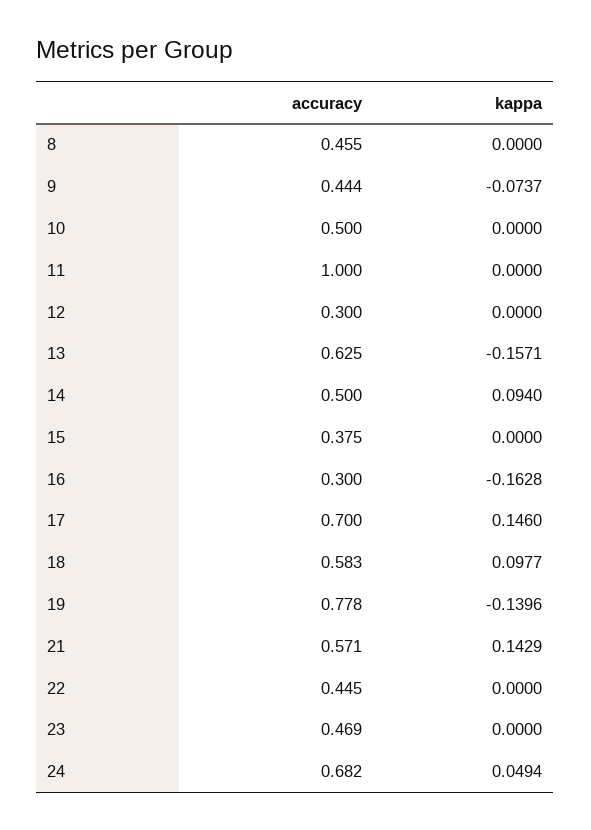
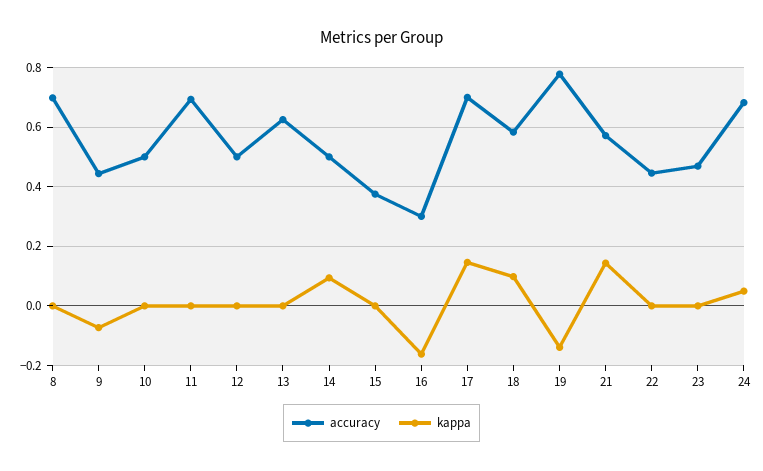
  {
    "accuracy": {
-     "8": 0.455,
+     "8": 0.7,
      "9": 0.444,
      "10": 0.5,
-     "11": 1,
+     "11": 0.7,
-     "12": 0.3,
+     "12": 0.5,
      "13": 0.625,
      "14": 0.5,
      "15": 0.375,
      "16": 0.3,
      "17": 0.7,
      "18": 0.583,
      "19": 0.778,
      "21": 0.571,
      "22": 0.445,
      "23": 0.469,
      "24": 0.682
    },
    "kappa": {
      "8": 0,
      "9": -0.0737,
      "10": 0,
      "11": 0,
      "12": 0,
-     "13": -0.1571,
+     "13": 0,
      "14": 0.094,
      "15": 0,
      "16": -0.1628,
      "17": 0.146,
      "18": 0.0977,
      "19": -0.1396,
      "21": 0.1429,
      "22": 0,
      "23": 0,
      "24": 0.0494
    }
  }

